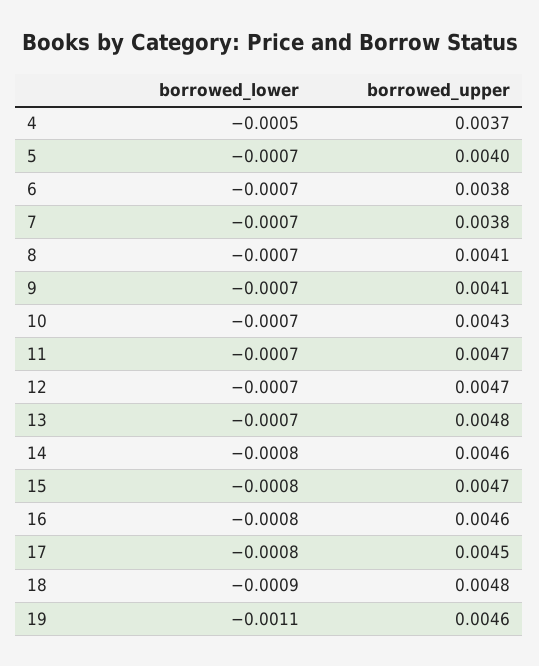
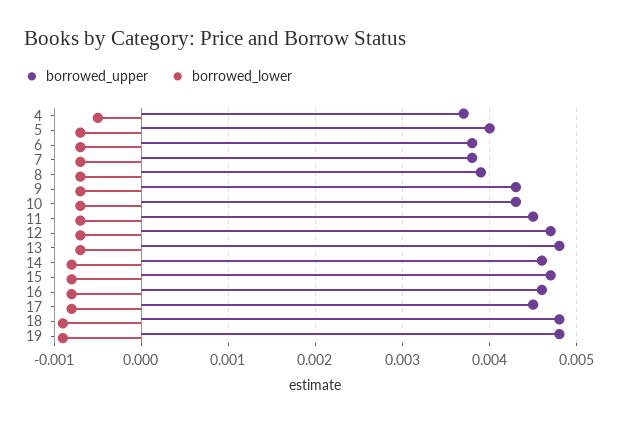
  {
    "borrowed_lower": {
      "4": -0.0005,
      "5": -0.0007,
      "6": -0.0007,
      "7": -0.0007,
      "8": -0.0007,
      "9": -0.0007,
      "10": -0.0007,
      "11": -0.0007,
      "12": -0.0007,
      "13": -0.0007,
      "14": -0.0008,
      "15": -0.0008,
      "16": -0.0008,
      "17": -0.0008,
      "18": -0.0009,
-     "19": -0.0011
+     "19": -0.0009
    },
    "borrowed_upper": {
      "4": 0.0037,
      "5": 0.004,
      "6": 0.0038,
      "7": 0.0038,
-     "8": 0.0041,
+     "8": 0.0039,
-     "9": 0.0041,
+     "9": 0.0043,
      "10": 0.0043,
-     "11": 0.0047,
+     "11": 0.0045,
      "12": 0.0047,
      "13": 0.0048,
      "14": 0.0046,
      "15": 0.0047,
      "16": 0.0046,
      "17": 0.0045,
      "18": 0.0048,
-     "19": 0.0046
+     "19": 0.0048
    }
  }

